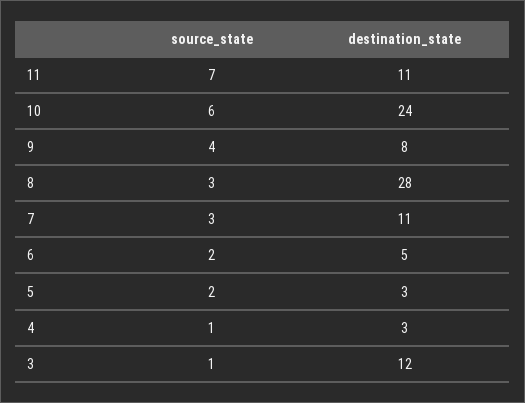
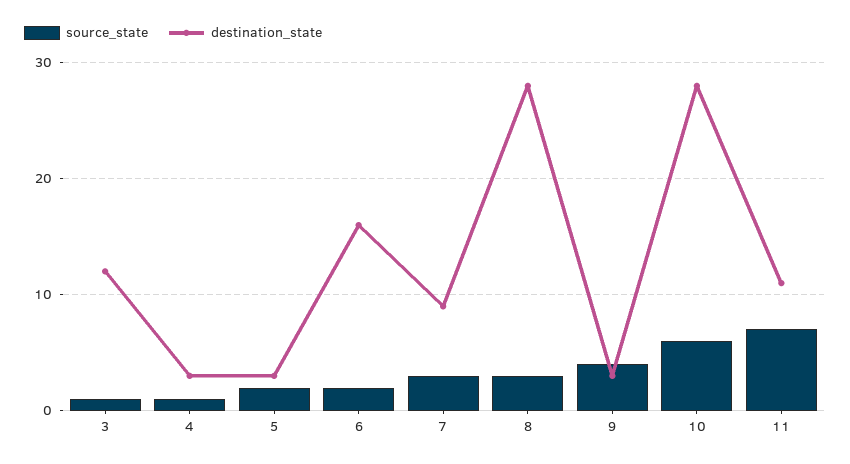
  {
    "source_state": {
      "11": 7,
      "10": 6,
      "9": 4,
      "8": 3,
      "7": 3,
      "6": 2,
      "5": 2,
      "4": 1,
      "3": 1
    },
    "destination_state": {
      "11": 11,
-     "10": 24,
+     "10": 28,
-     "9": 8,
+     "9": 3,
      "8": 28,
-     "7": 11,
+     "7": 9,
-     "6": 5,
+     "6": 16,
      "5": 3,
      "4": 3,
      "3": 12
    }
  }

